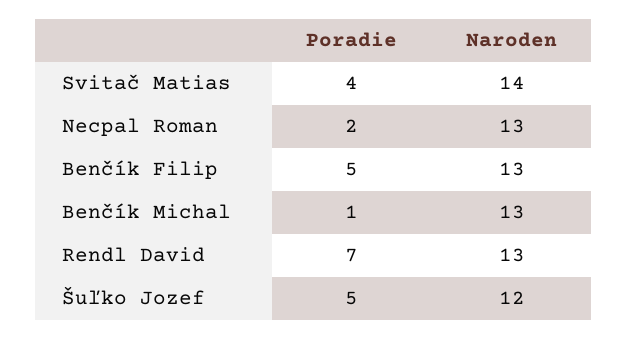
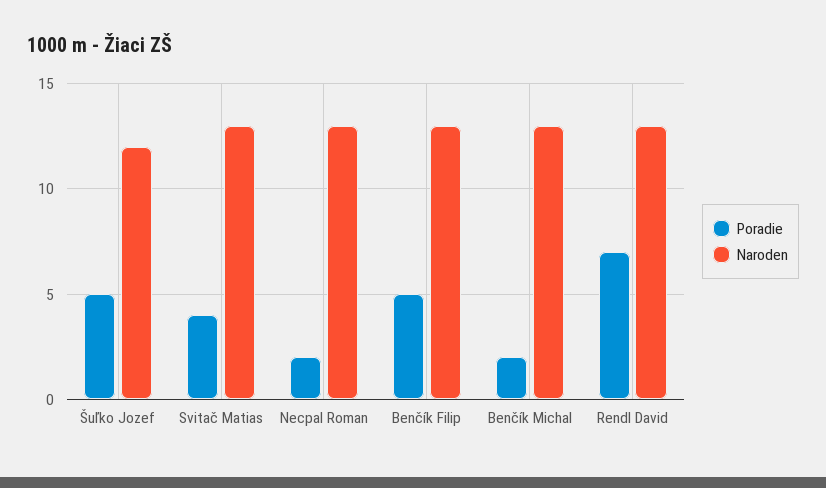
  {
    "Poradie": {
      "Svitač Matias": 4,
      "Necpal Roman": 2,
      "Benčík Filip": 5,
-     "Benčík Michal": 1,
+     "Benčík Michal": 2,
      "Rendl David": 7,
      "Šuľko Jozef": 5
    },
    "Naroden": {
-     "Svitač Matias": 14,
+     "Svitač Matias": 13,
      "Necpal Roman": 13,
      "Benčík Filip": 13,
      "Benčík Michal": 13,
      "Rendl David": 13,
      "Šuľko Jozef": 12
    }
  }

